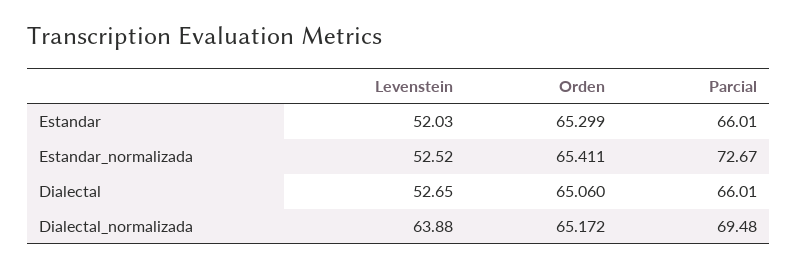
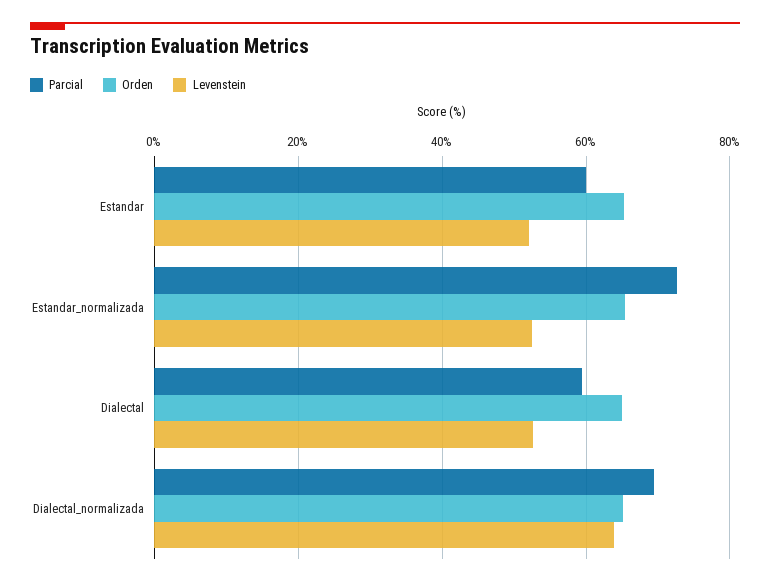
  {
    "Levenstein": {
      "Estandar": 52.03,
      "Estandar_normalizada": 52.52,
      "Dialectal": 52.65,
      "Dialectal_normalizada": 63.88
    },
    "Orden": {
      "Estandar": 65.299,
      "Estandar_normalizada": 65.411,
      "Dialectal": 65.06,
      "Dialectal_normalizada": 65.172
    },
    "Parcial": {
-     "Estandar": 66.01,
+     "Estandar": 60,
      "Estandar_normalizada": 72.67,
-     "Dialectal": 66.01,
+     "Dialectal": 60,
      "Dialectal_normalizada": 69.48
    }
  }

